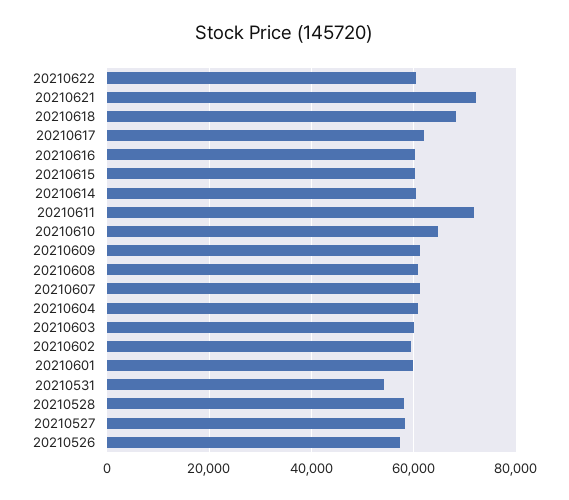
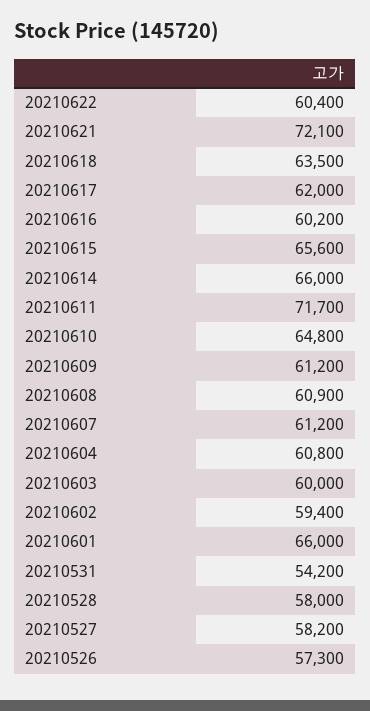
  {
    "20210622": 60400,
    "20210621": 72100,
-   "20210618": 68000,
+   "20210618": 63500,
    "20210617": 62000,
    "20210616": 60200,
-   "20210615": 60000,
+   "20210615": 65600,
-   "20210614": 60000,
+   "20210614": 66000,
    "20210611": 71700,
    "20210610": 64800,
    "20210609": 61200,
    "20210608": 60900,
    "20210607": 61200,
    "20210604": 60800,
    "20210603": 60000,
    "20210602": 59400,
-   "20210601": 60000,
+   "20210601": 66000,
    "20210531": 54200,
    "20210528": 58000,
    "20210527": 58200,
    "20210526": 57300
  }

